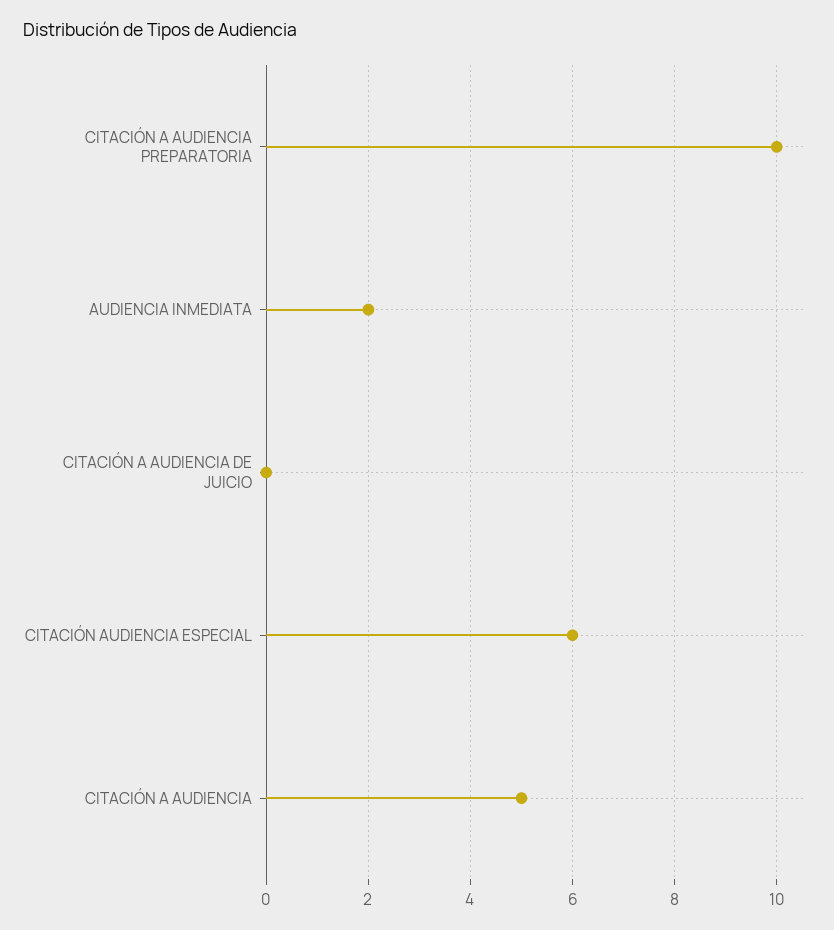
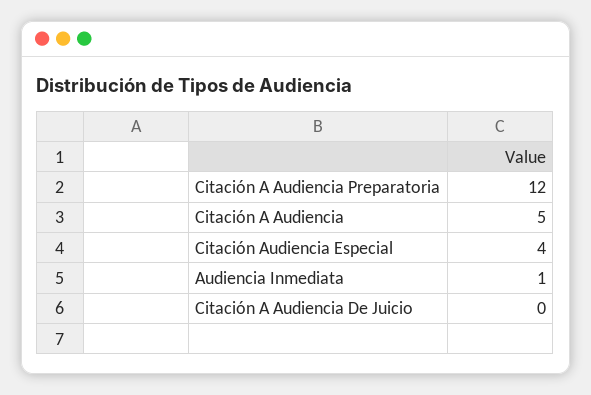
  {
-   "CITACIÓN A AUDIENCIA PREPARATORIA": 10,
+   "CITACIÓN A AUDIENCIA PREPARATORIA": 12,
-   "AUDIENCIA INMEDIATA": 2,
+   "AUDIENCIA INMEDIATA": 1,
    "CITACIÓN A AUDIENCIA DE JUICIO": 0,
-   "CITACIÓN AUDIENCIA ESPECIAL": 6,
+   "CITACIÓN AUDIENCIA ESPECIAL": 4,
    "CITACIÓN A AUDIENCIA": 5
  }

